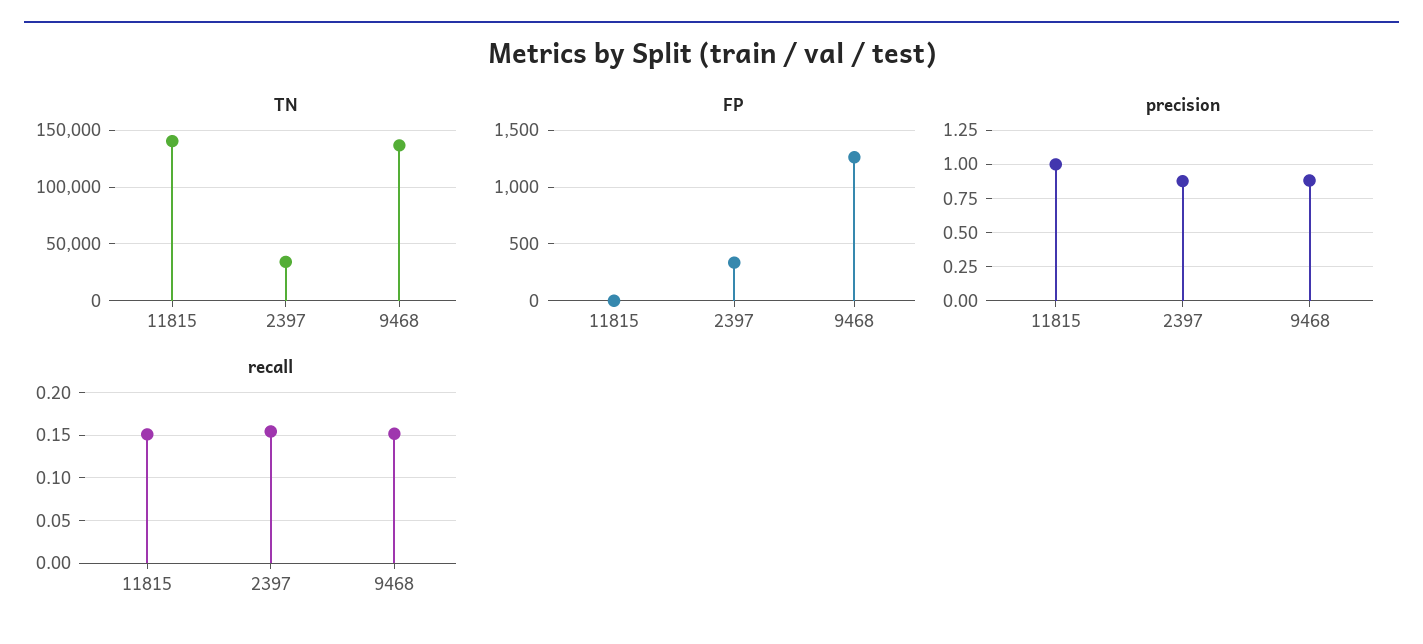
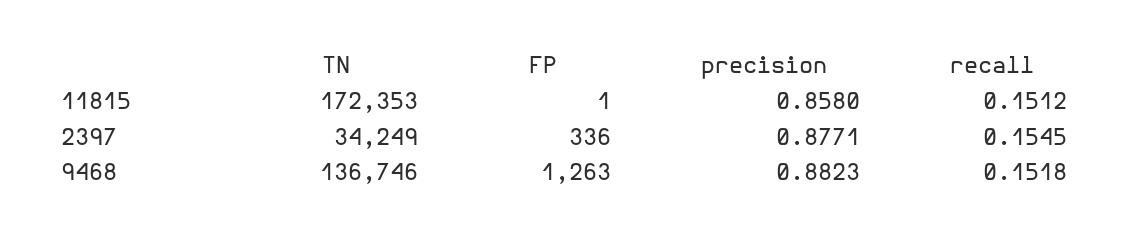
  {
    "TN": {
-     "11815": 140000,
+     "11815": 172353,
      "2397": 34249,
      "9468": 136746
    },
    "FP": {
      "11815": 1,
      "2397": 336,
      "9468": 1263
    },
    "precision": {
-     "11815": 1,
+     "11815": 0.858,
      "2397": 0.8771,
      "9468": 0.8823
    },
    "recall": {
      "11815": 0.1512,
      "2397": 0.1545,
      "9468": 0.1518
    }
  }

